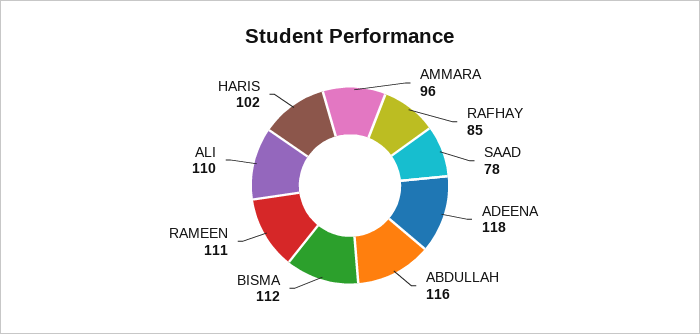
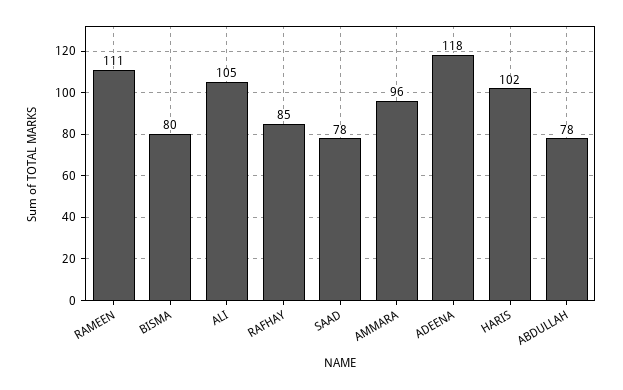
  {
    "AMMARA": 96,
    "RAFHAY": 85,
    "SAAD": 78,
    "ADEENA": 118,
-   "ABDULLAH": 116,
+   "ABDULLAH": 78,
-   "BISMA": 112,
+   "BISMA": 80,
    "RAMEEN": 111,
-   "ALI": 110,
+   "ALI": 105,
    "HARIS": 102
  }

